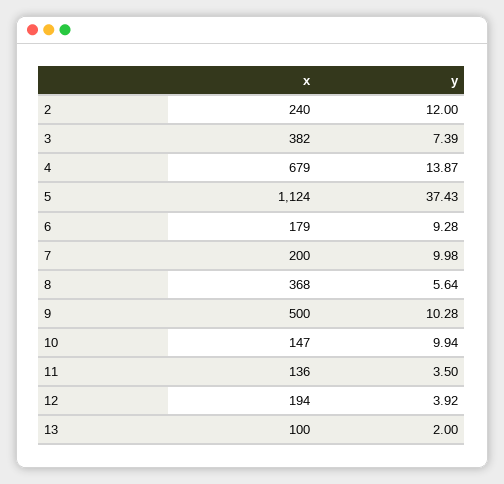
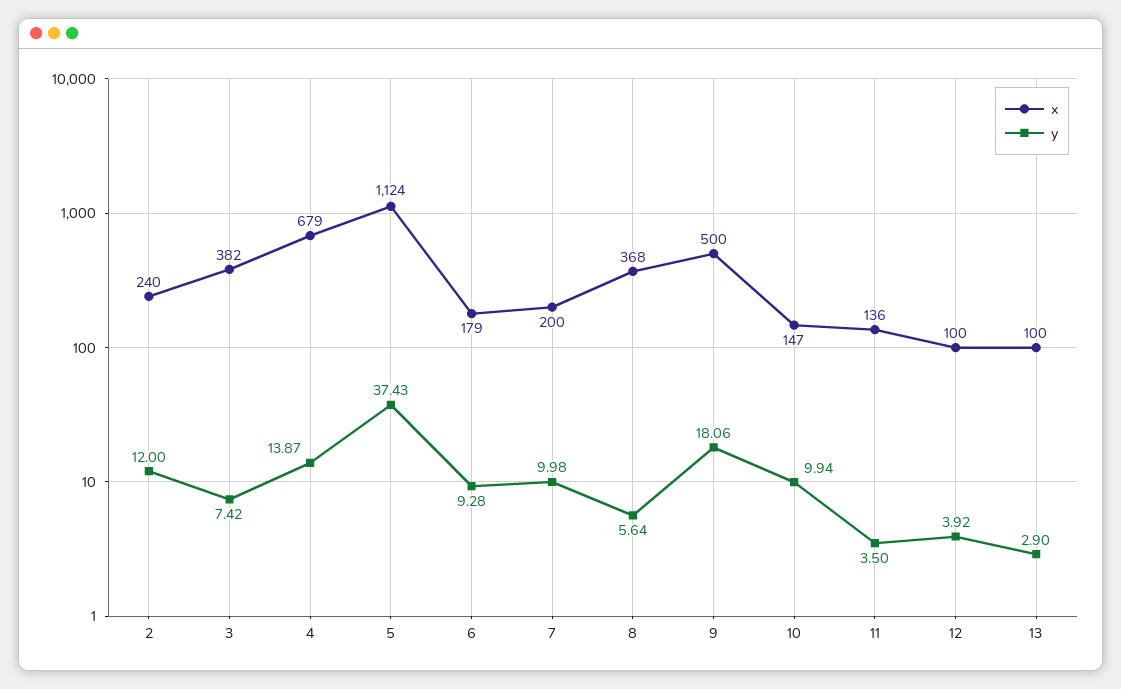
  {
    "x": {
      "2": 240,
      "3": 382,
      "4": 679,
      "5": 1124,
      "6": 179,
      "7": 200,
      "8": 368,
      "9": 500,
      "10": 147,
      "11": 136,
-     "12": 194,
+     "12": 100,
      "13": 100
    },
    "y": {
      "2": 12,
-     "3": 7.39,
+     "3": 7.42,
      "4": 13.87,
      "5": 37.43,
      "6": 9.28,
      "7": 9.98,
      "8": 5.64,
-     "9": 10.28,
+     "9": 18.06,
      "10": 9.94,
      "11": 3.5,
      "12": 3.92,
-     "13": 2
+     "13": 2.9
    }
  }

